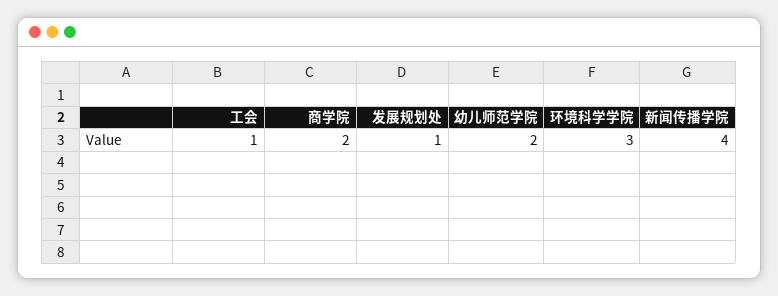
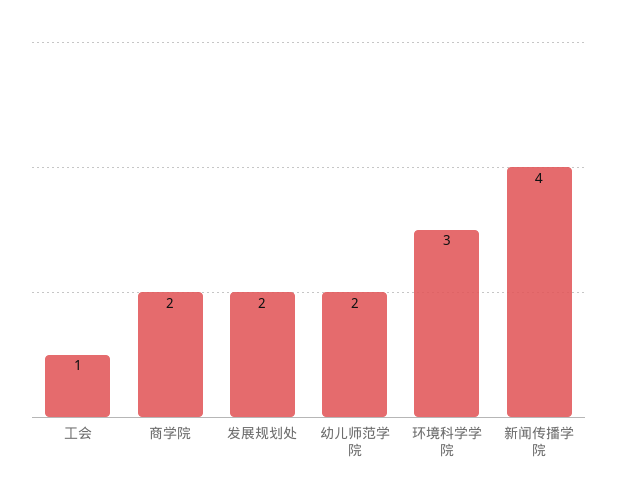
  {
    "工会": 1,
    "商学院": 2,
-   "发展规划处": 1,
+   "发展规划处": 2,
    "幼儿师范学院": 2,
    "环境科学学院": 3,
    "新闻传播学院": 4
  }

